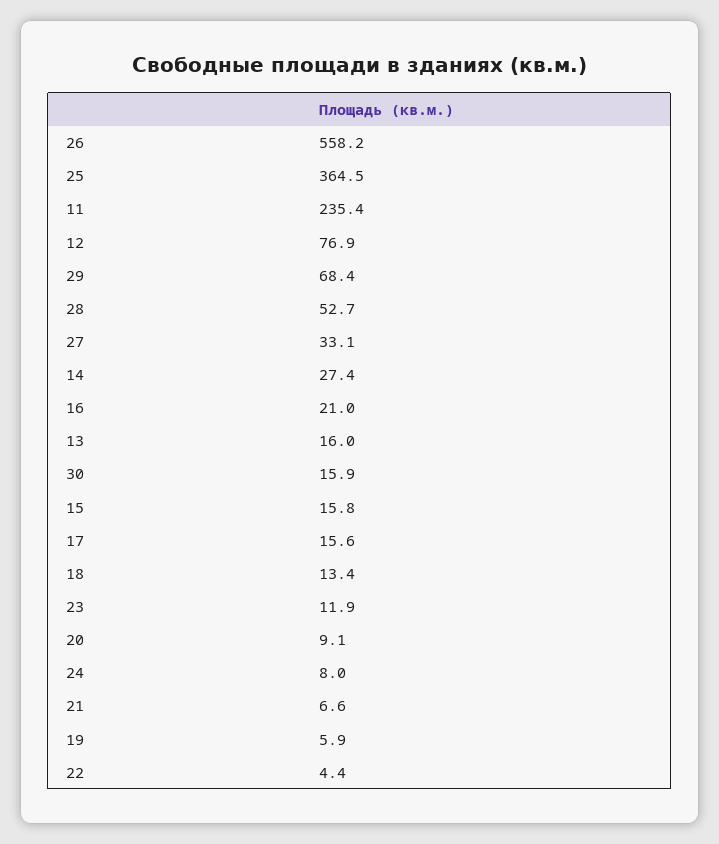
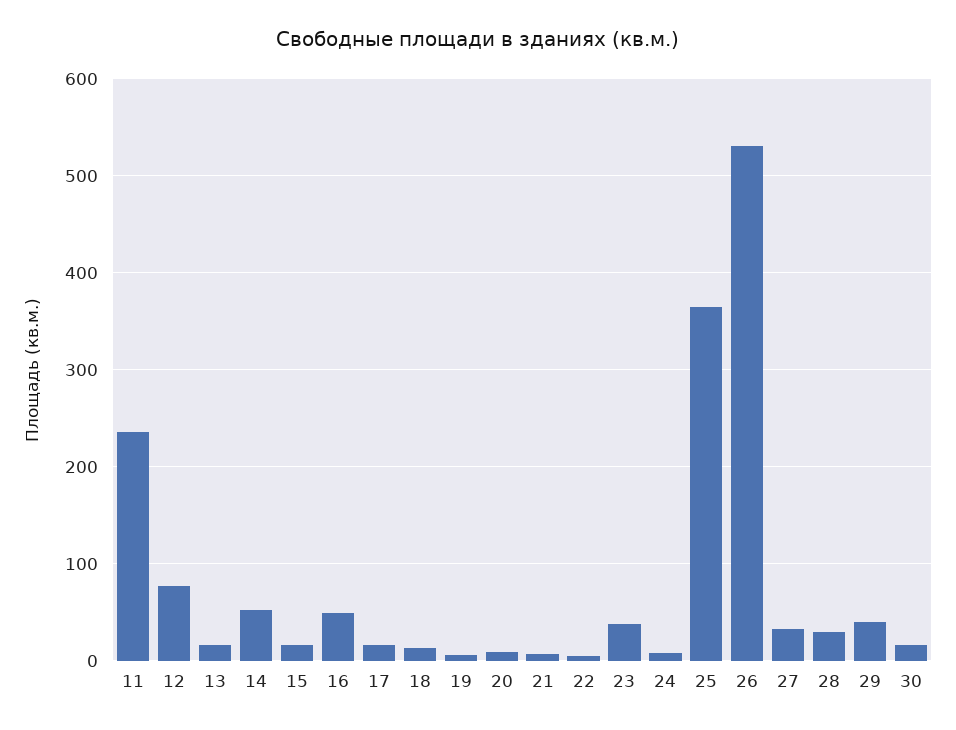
  {
-   "26": 558.2,
+   "26": 530,
    "25": 364.5,
    "11": 235.4,
    "12": 76.9,
-   "29": 68.4,
+   "29": 40,
-   "28": 52.7,
+   "28": 30,
    "27": 33.1,
-   "14": 27.4,
+   "14": 50,
-   "16": 21,
+   "16": 50,
    "13": 16,
    "30": 15.9,
    "15": 15.8,
    "17": 15.6,
    "18": 13.4,
-   "23": 11.9,
+   "23": 40,
    "20": 9.1,
    "24": 8,
    "21": 6.6,
    "19": 5.9,
    "22": 4.4
  }

